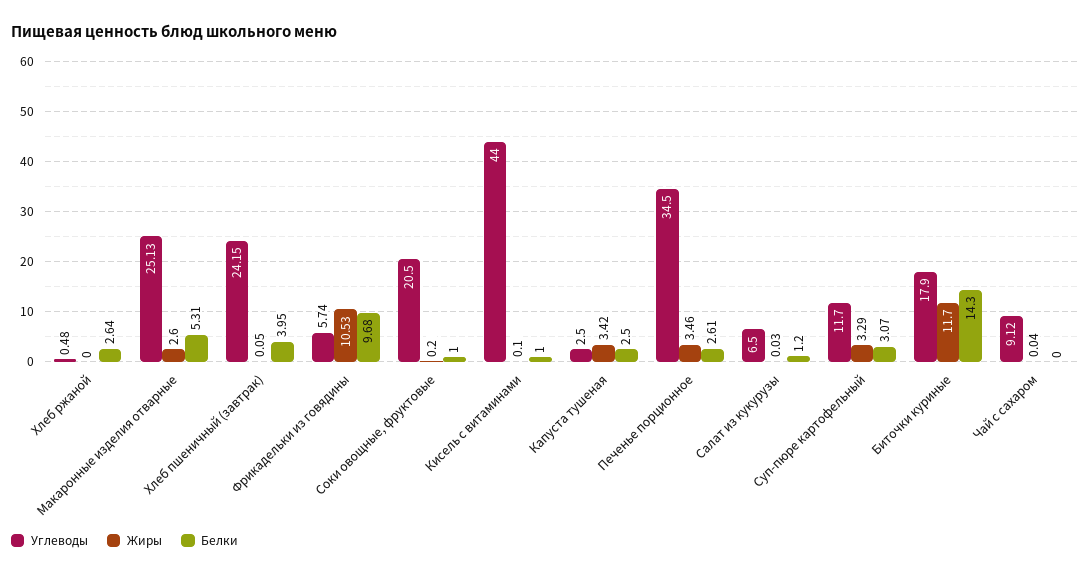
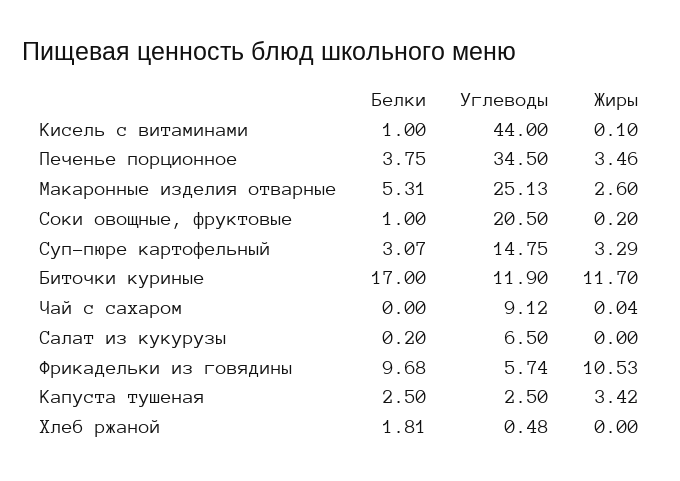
  {
    "Углеводы": {
      "Хлеб ржаной": 0.48,
      "Макаронные изделия отварные": 25.13,
-     "Хлеб пшеничный (завтрак)": 24.15,
      "Фрикадельки из говядины": 5.74,
      "Соки овощные, фруктовые": 20.5,
      "Кисель с витаминами": 44,
      "Капуста тушеная": 2.5,
      "Печенье порционное": 34.5,
      "Салат из кукурузы": 6.5,
-     "Суп-пюре картофельный": 11.7,
+     "Суп-пюре картофельный": 14.75,
-     "Биточки куриные": 17.9,
+     "Биточки куриные": 11.9,
      "Чай с сахаром": 9.12
    },
    "Жиры": {
      "Хлеб ржаной": 0,
      "Макаронные изделия отварные": 2.6,
-     "Хлеб пшеничный (завтрак)": 0.05,
      "Фрикадельки из говядины": 10.53,
      "Соки овощные, фруктовые": 0.2,
      "Кисель с витаминами": 0.1,
      "Капуста тушеная": 3.42,
      "Печенье порционное": 3.46,
-     "Салат из кукурузы": 0.03,
+     "Салат из кукурузы": 0,
      "Суп-пюре картофельный": 3.29,
      "Биточки куриные": 11.7,
      "Чай с сахаром": 0.04
    },
    "Белки": {
-     "Хлеб ржаной": 2.64,
+     "Хлеб ржаной": 1.81,
      "Макаронные изделия отварные": 5.31,
-     "Хлеб пшеничный (завтрак)": 3.95,
      "Фрикадельки из говядины": 9.68,
      "Соки овощные, фруктовые": 1,
      "Кисель с витаминами": 1,
      "Капуста тушеная": 2.5,
-     "Печенье порционное": 2.61,
+     "Печенье порционное": 3.75,
-     "Салат из кукурузы": 1.2,
+     "Салат из кукурузы": 0.2,
      "Суп-пюре картофельный": 3.07,
-     "Биточки куриные": 14.3,
+     "Биточки куриные": 17,
      "Чай с сахаром": 0
    }
  }

